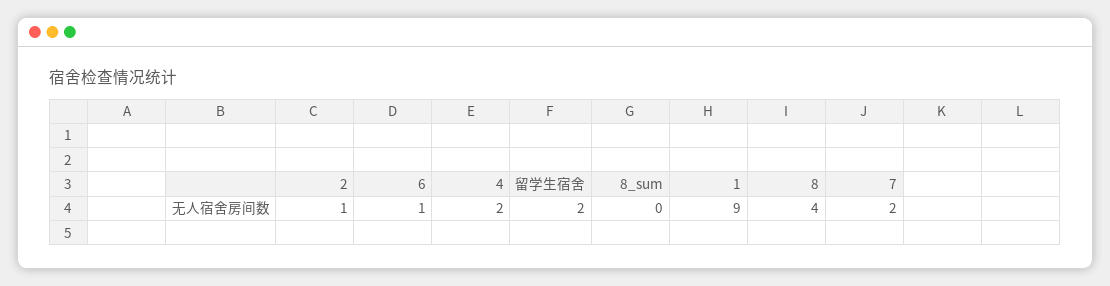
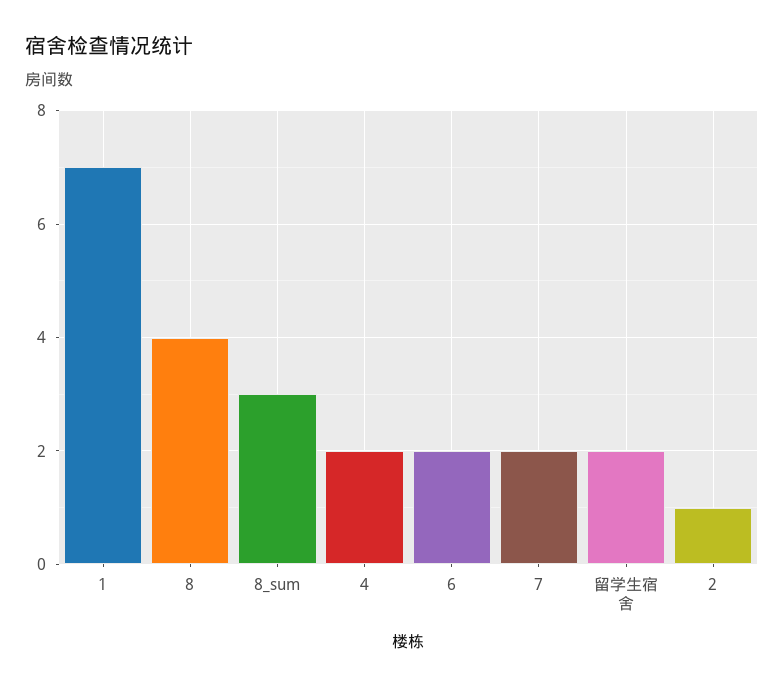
  {
    "2": 1,
-   "6": 1,
+   "6": 2,
    "4": 2,
    "留学生宿舍": 2,
-   "8_sum": 0,
+   "8_sum": 3,
-   "1": 9,
+   "1": 7,
    "8": 4,
    "7": 2
  }

